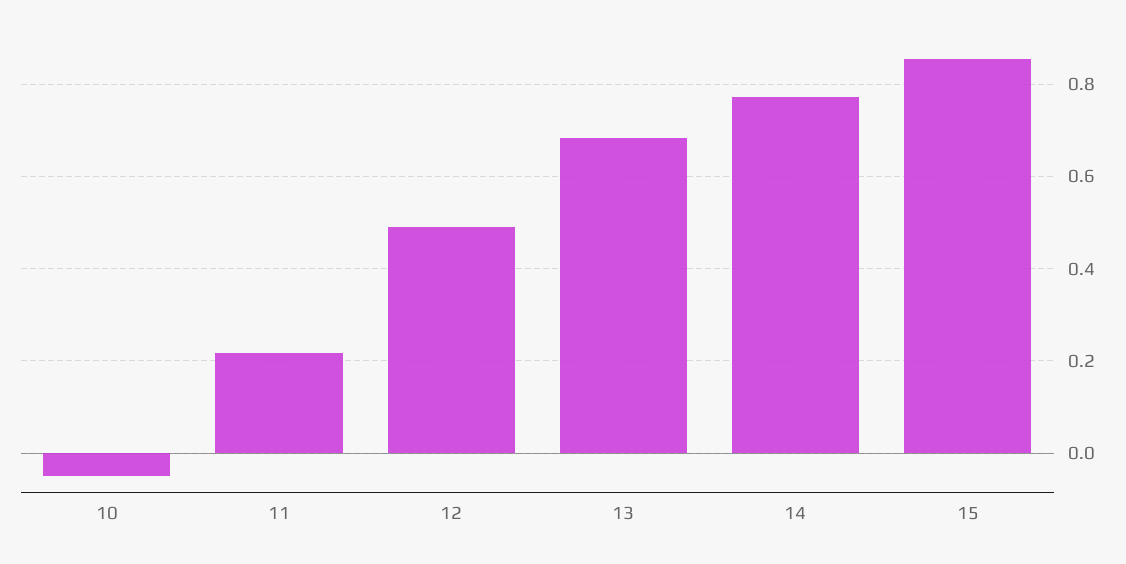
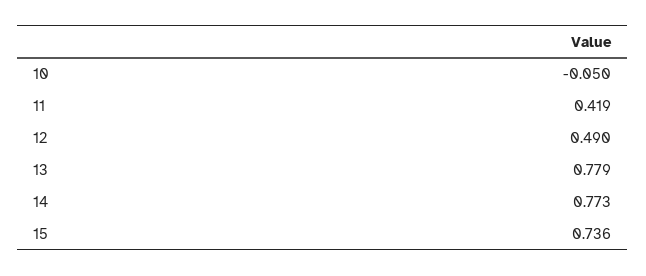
  {
    "10": -0.05,
-   "11": 0.22,
+   "11": 0.419,
    "12": 0.49,
-   "13": 0.68,
+   "13": 0.779,
    "14": 0.773,
-   "15": 0.86
+   "15": 0.736
  }

